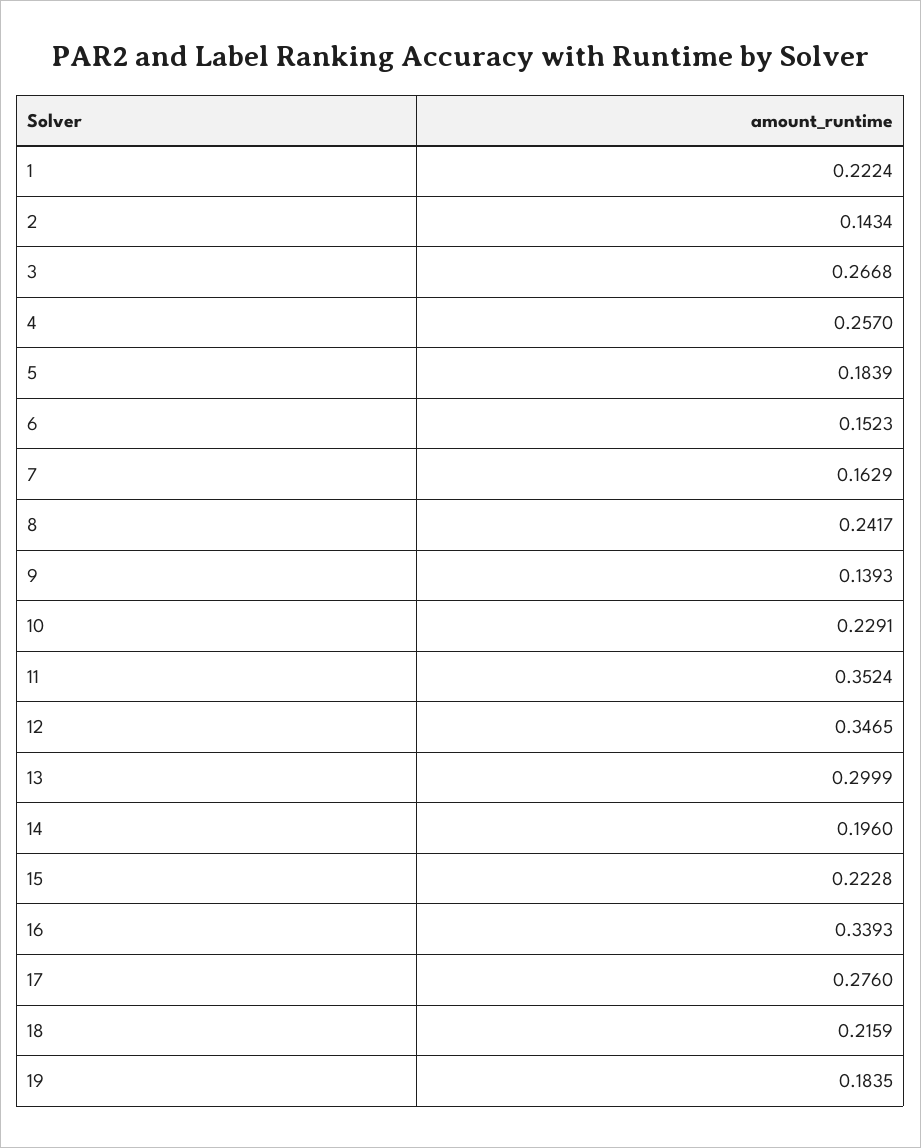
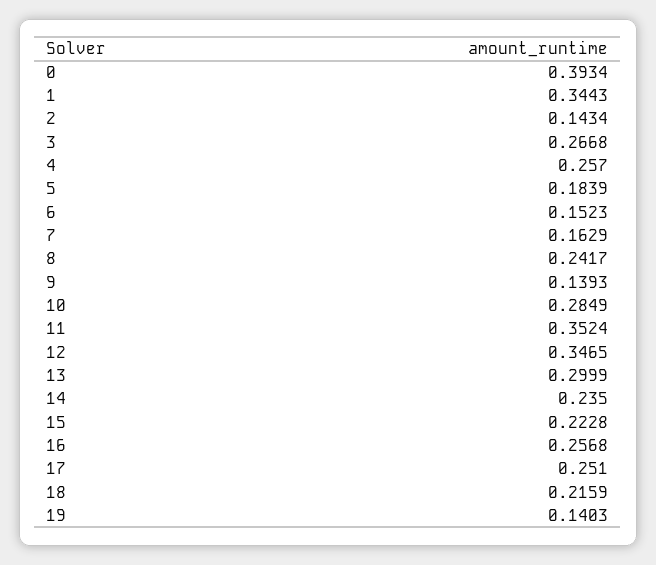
  {
-   "1": 0.2224,
+   "1": 0.3443,
    "2": 0.1434,
    "3": 0.2668,
    "4": 0.257,
    "5": 0.1839,
    "6": 0.1523,
    "7": 0.1629,
    "8": 0.2417,
    "9": 0.1393,
-   "10": 0.2291,
+   "10": 0.2849,
    "11": 0.3524,
    "12": 0.3465,
    "13": 0.2999,
-   "14": 0.196,
+   "14": 0.235,
    "15": 0.2228,
-   "16": 0.3393,
+   "16": 0.2568,
-   "17": 0.276,
+   "17": 0.251,
    "18": 0.2159,
-   "19": 0.1835
+   "19": 0.1403,
+   "0": 0.3934
  }

